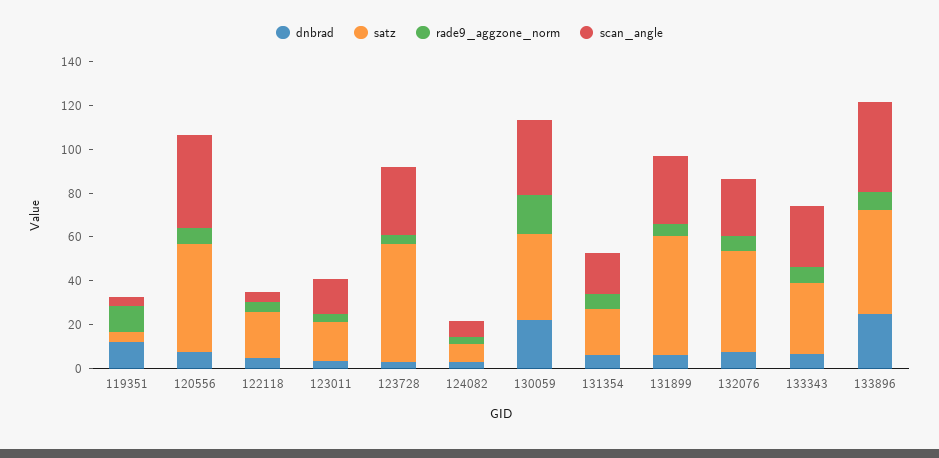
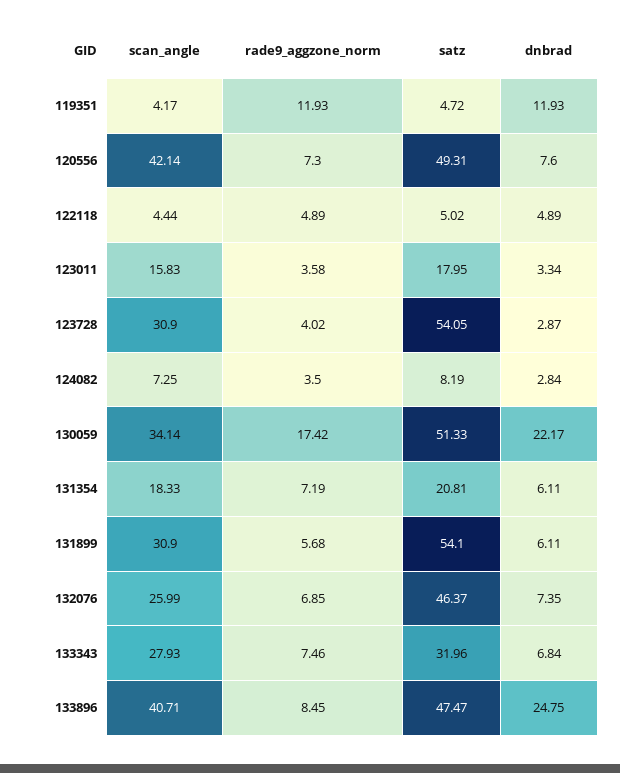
  {
    "dnbrad": {
      "119351": 11.93,
      "120556": 7.6,
      "122118": 4.89,
      "123011": 3.34,
      "123728": 2.87,
      "124082": 2.84,
      "130059": 22.17,
      "131354": 6.11,
      "131899": 6.11,
      "132076": 7.35,
      "133343": 6.84,
      "133896": 24.75
    },
    "satz": {
      "119351": 4.72,
      "120556": 49.31,
-     "122118": 20,
+     "122118": 5.02,
      "123011": 17.95,
      "123728": 54.05,
      "124082": 8.19,
-     "130059": 40,
+     "130059": 51.33,
      "131354": 20.81,
      "131899": 54.1,
      "132076": 46.37,
      "133343": 31.96,
      "133896": 47.47
    },
    "rade9_aggzone_norm": {
      "119351": 11.93,
      "120556": 7.3,
      "122118": 4.89,
      "123011": 3.58,
      "123728": 4.02,
      "124082": 3.5,
      "130059": 17.42,
      "131354": 7.19,
      "131899": 5.68,
      "132076": 6.85,
      "133343": 7.46,
      "133896": 8.45
    },
    "scan_angle": {
      "119351": 4.17,
      "120556": 42.14,
      "122118": 4.44,
      "123011": 15.83,
      "123728": 30.9,
      "124082": 7.25,
      "130059": 34.14,
      "131354": 18.33,
      "131899": 30.9,
      "132076": 25.99,
      "133343": 27.93,
      "133896": 40.71
    }
  }

